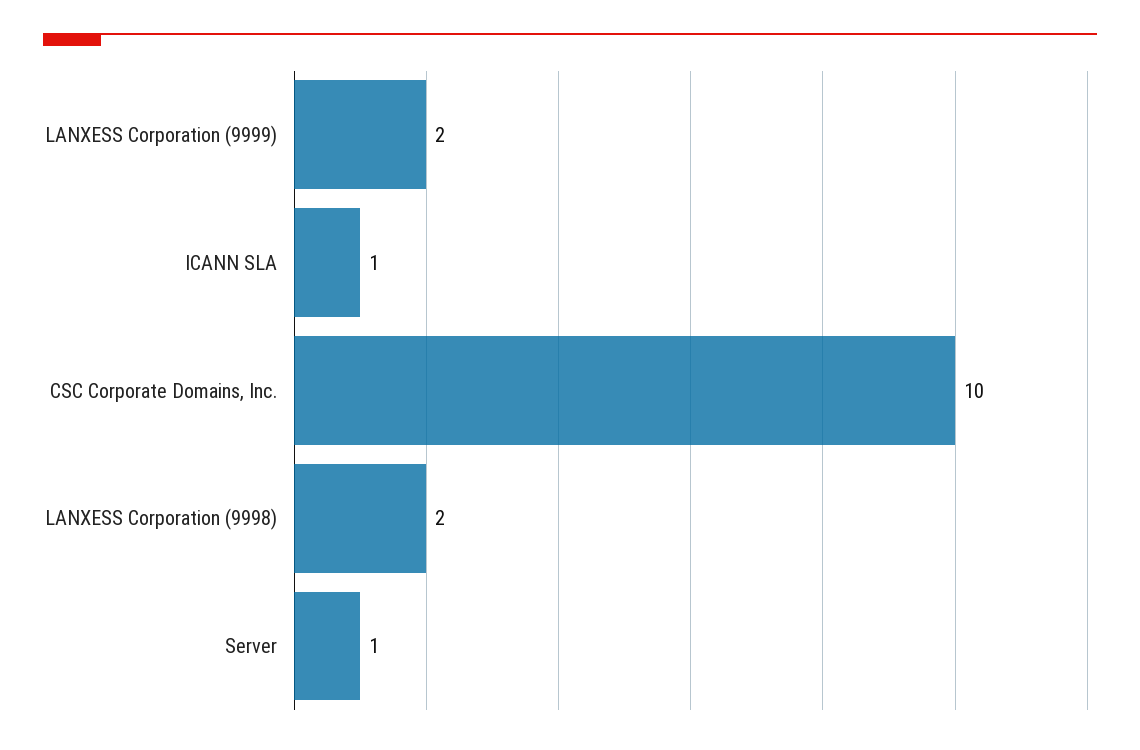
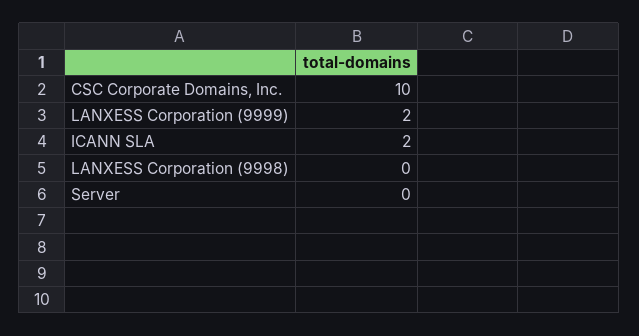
  {
    "LANXESS Corporation (9999)": 2,
-   "ICANN SLA": 1,
+   "ICANN SLA": 2,
    "CSC Corporate Domains, Inc.": 10,
-   "LANXESS Corporation (9998)": 2,
+   "LANXESS Corporation (9998)": 0,
-   "Server": 1
+   "Server": 0
  }

